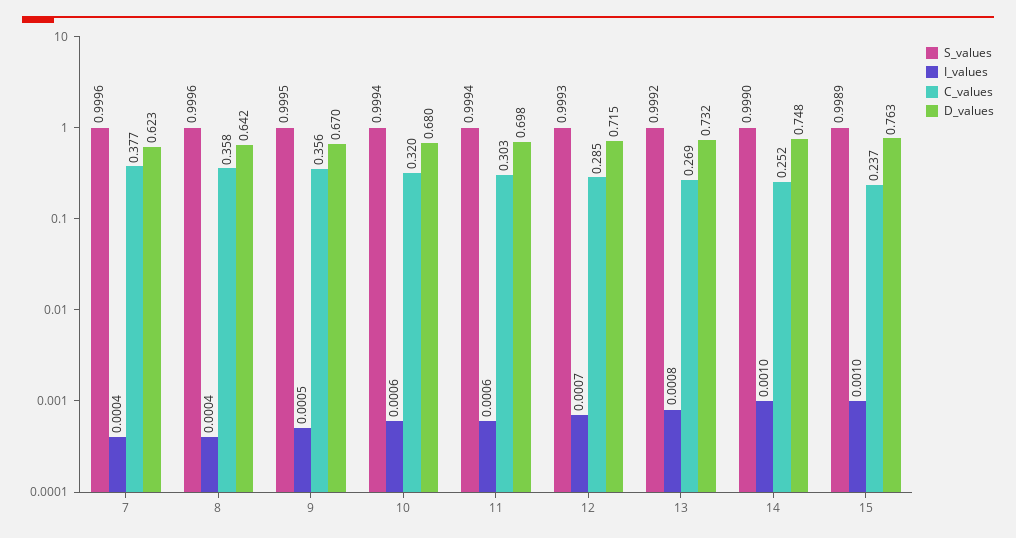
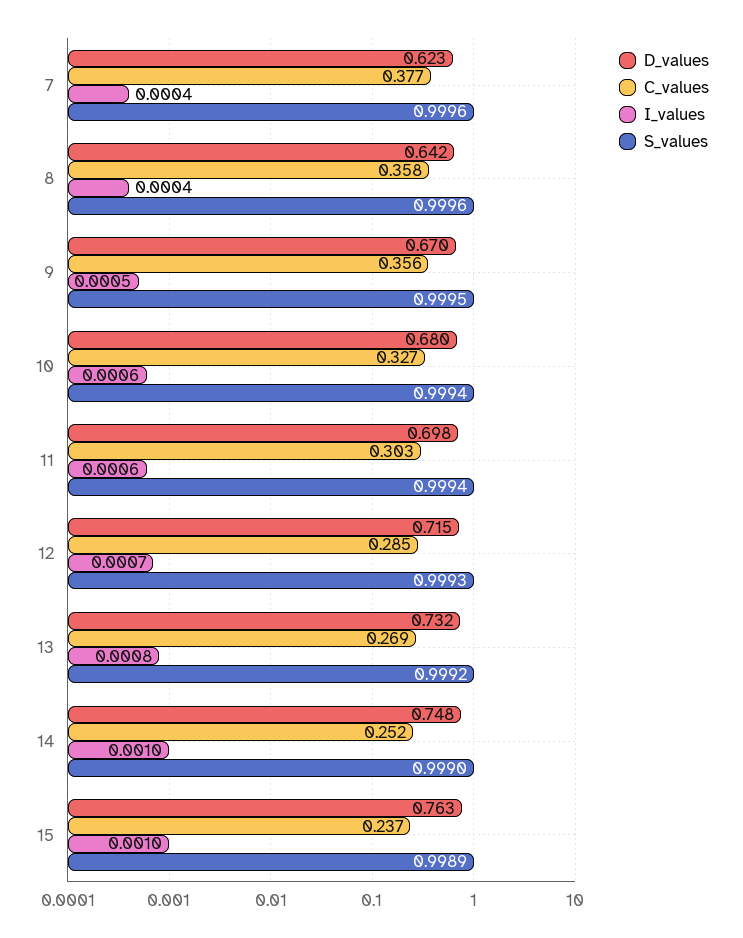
  {
    "S_values": {
      "7": 0.9996,
      "8": 0.9996,
      "9": 0.9995,
      "10": 0.9994,
      "11": 0.9994,
      "12": 0.9993,
      "13": 0.9992,
      "14": 0.999,
      "15": 0.9989
    },
    "I_values": {
      "7": 0.0004,
      "8": 0.0004,
      "9": 0.0005,
      "10": 0.0006,
      "11": 0.0006,
      "12": 0.0007,
      "13": 0.0008,
      "14": 0.001,
      "15": 0.001
    },
    "C_values": {
      "7": 0.377,
      "8": 0.358,
      "9": 0.356,
-     "10": 0.32,
+     "10": 0.327,
      "11": 0.303,
      "12": 0.285,
      "13": 0.269,
      "14": 0.252,
      "15": 0.237
    },
    "D_values": {
      "7": 0.623,
      "8": 0.642,
      "9": 0.67,
      "10": 0.68,
      "11": 0.698,
      "12": 0.715,
      "13": 0.732,
      "14": 0.748,
      "15": 0.763
    }
  }

